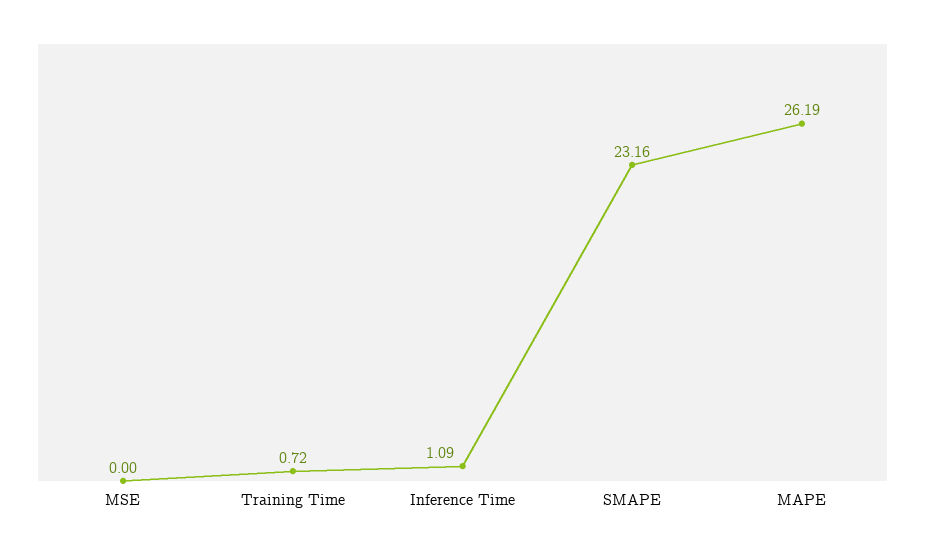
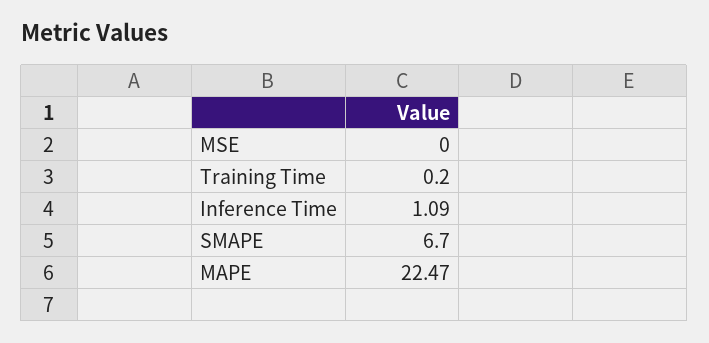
  {
    "MSE": 0,
-   "Training Time": 0.72,
+   "Training Time": 0.2,
    "Inference Time": 1.09,
-   "SMAPE": 23.16,
+   "SMAPE": 6.7,
-   "MAPE": 26.19
+   "MAPE": 22.47
  }

